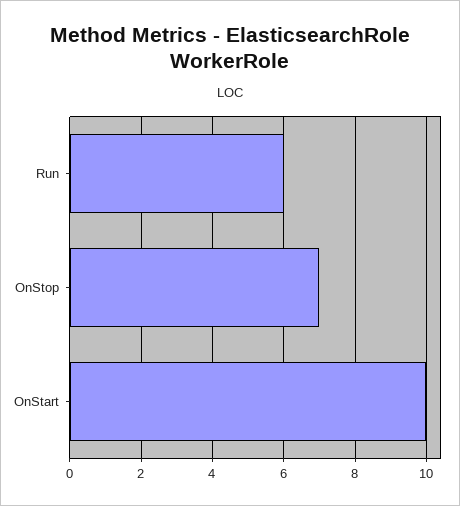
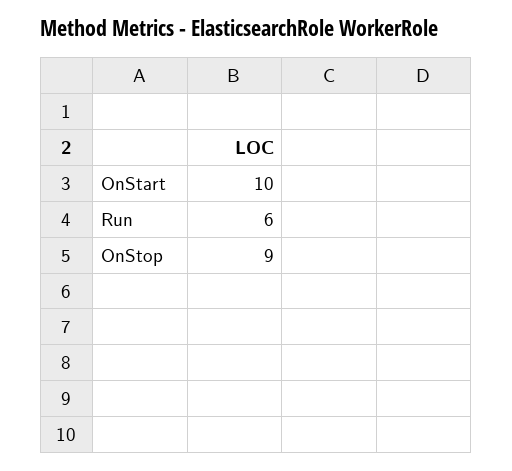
  {
    "Run": 6,
-   "OnStop": 7,
+   "OnStop": 9,
    "OnStart": 10
  }

